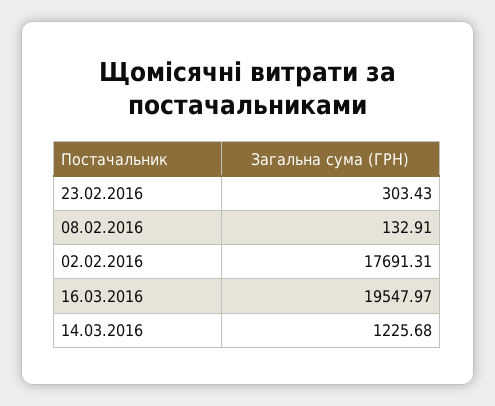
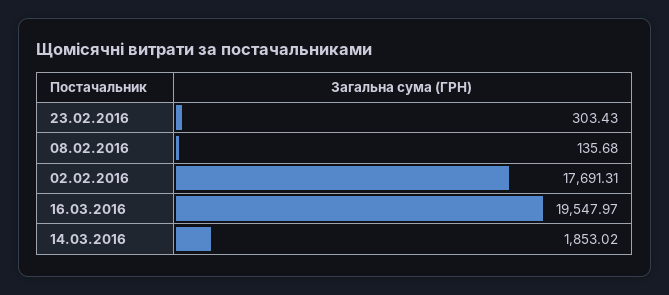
  {
    "23.02.2016": 303.43,
-   "08.02.2016": 132.91,
+   "08.02.2016": 135.68,
    "02.02.2016": 17691.31,
    "16.03.2016": 19547.97,
-   "14.03.2016": 1225.68
+   "14.03.2016": 1853.02
  }

